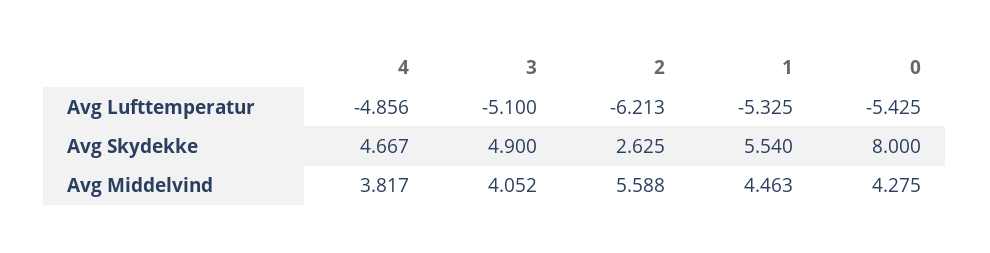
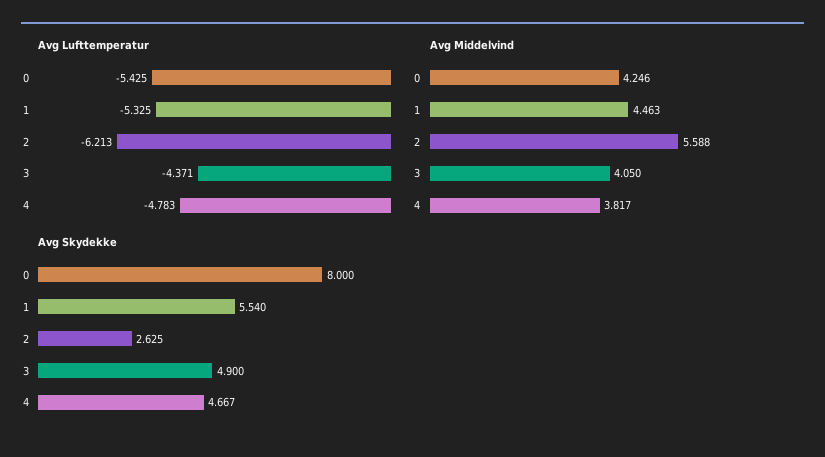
  {
    "Avg Lufttemperatur": {
-     "4": -4.856,
+     "4": -4.783,
-     "3": -5.1,
+     "3": -4.371,
      "2": -6.213,
      "1": -5.325,
      "0": -5.425
    },
    "Avg Skydekke": {
      "4": 4.667,
      "3": 4.9,
      "2": 2.625,
      "1": 5.54,
      "0": 8
    },
    "Avg Middelvind": {
      "4": 3.817,
-     "3": 4.052,
+     "3": 4.05,
      "2": 5.588,
      "1": 4.463,
-     "0": 4.275
+     "0": 4.246
    }
  }

